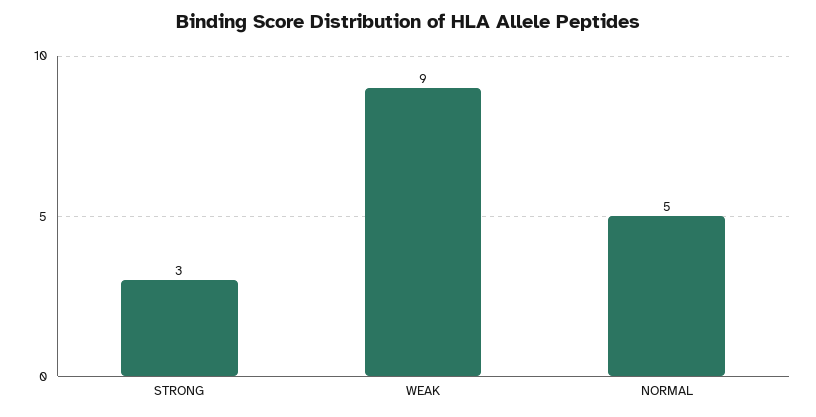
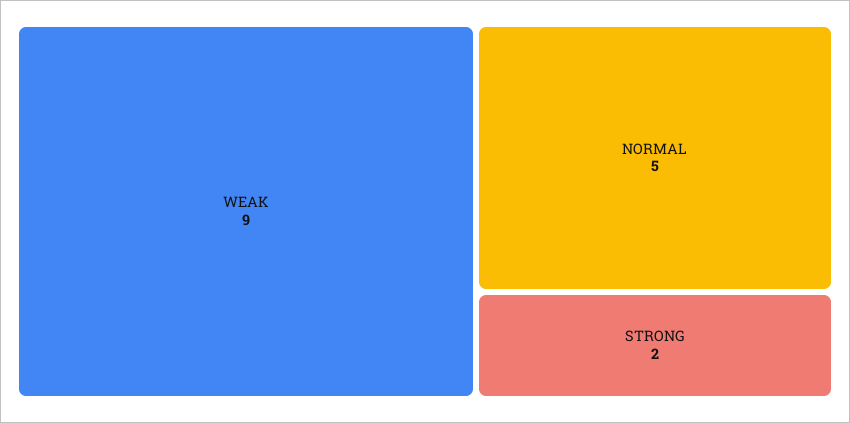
  {
-   "STRONG": 3,
+   "STRONG": 2,
    "WEAK": 9,
    "NORMAL": 5
  }

